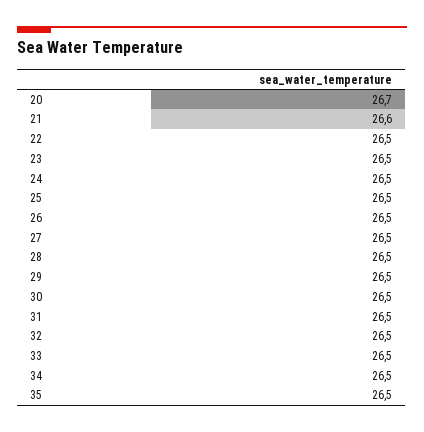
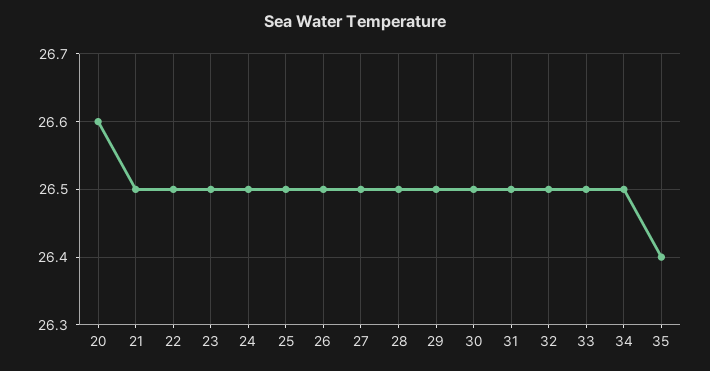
  {
-   "20": 26.7,
+   "20": 26.6,
-   "21": 26.6,
+   "21": 26.5,
    "22": 26.5,
    "23": 26.5,
    "24": 26.5,
    "25": 26.5,
    "26": 26.5,
    "27": 26.5,
    "28": 26.5,
    "29": 26.5,
    "30": 26.5,
    "31": 26.5,
    "32": 26.5,
    "33": 26.5,
    "34": 26.5,
-   "35": 26.5
+   "35": 26.4
  }

